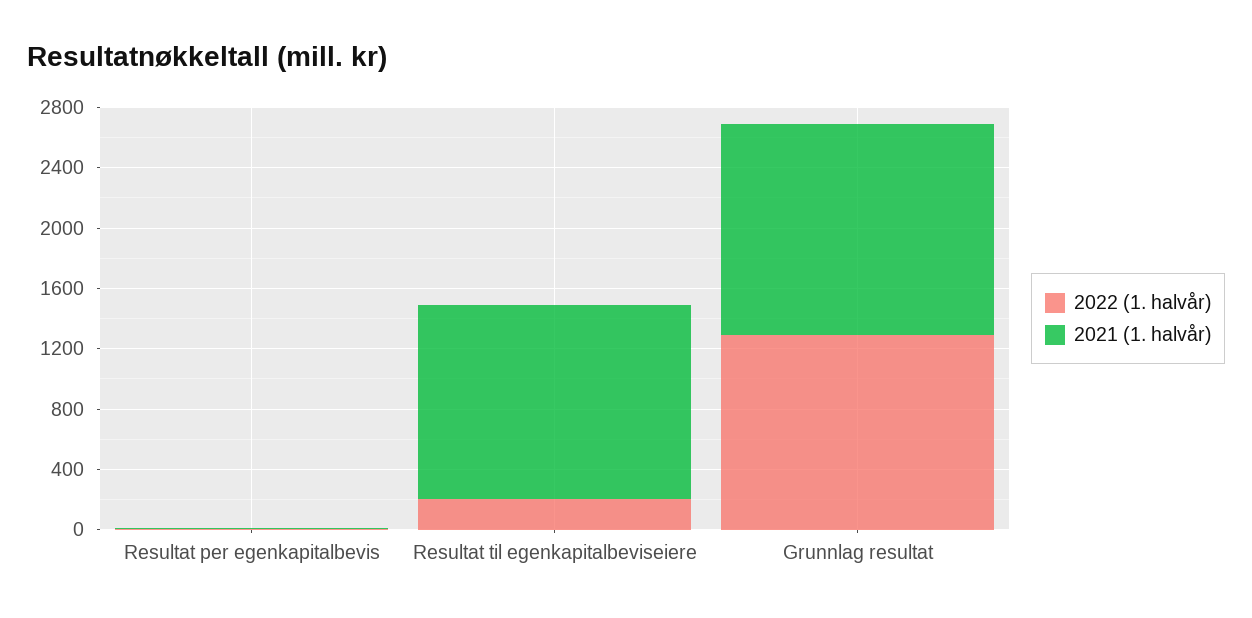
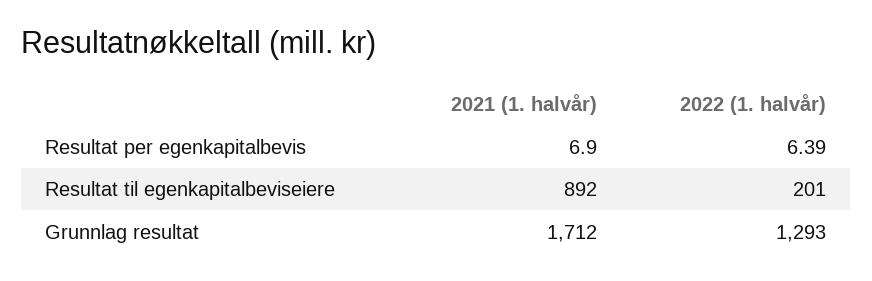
  {
    "2022 (1. halvår)": {
      "Resultat per egenkapitalbevis": 6.39,
      "Resultat til egenkapitalbeviseiere": 201,
      "Grunnlag resultat": 1293
    },
    "2021 (1. halvår)": {
      "Resultat per egenkapitalbevis": 6.9,
-     "Resultat til egenkapitalbeviseiere": 1300,
+     "Resultat til egenkapitalbeviseiere": 892,
-     "Grunnlag resultat": 1400
+     "Grunnlag resultat": 1712
    }
  }

